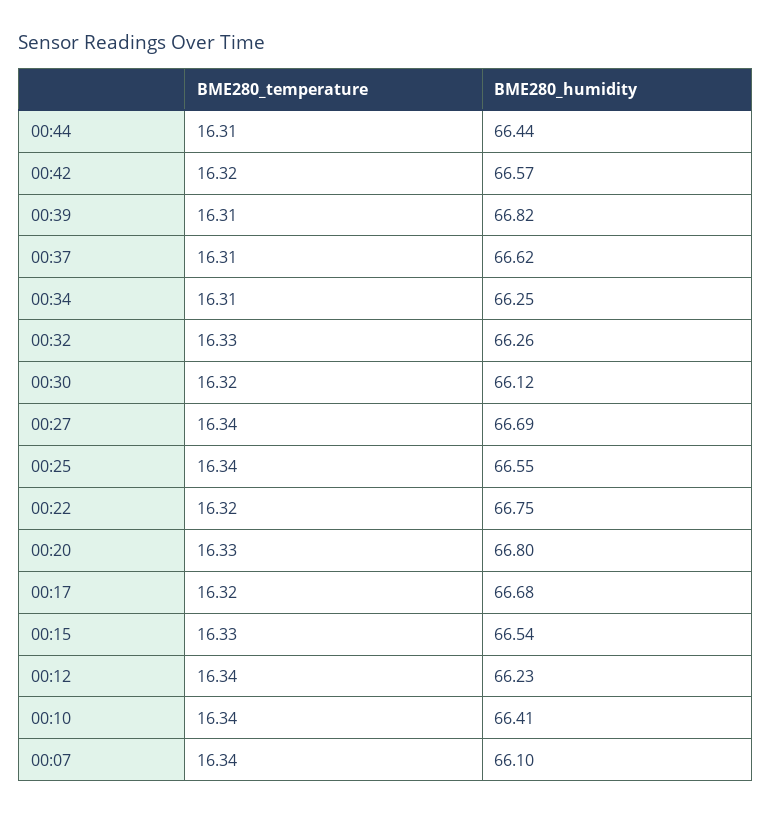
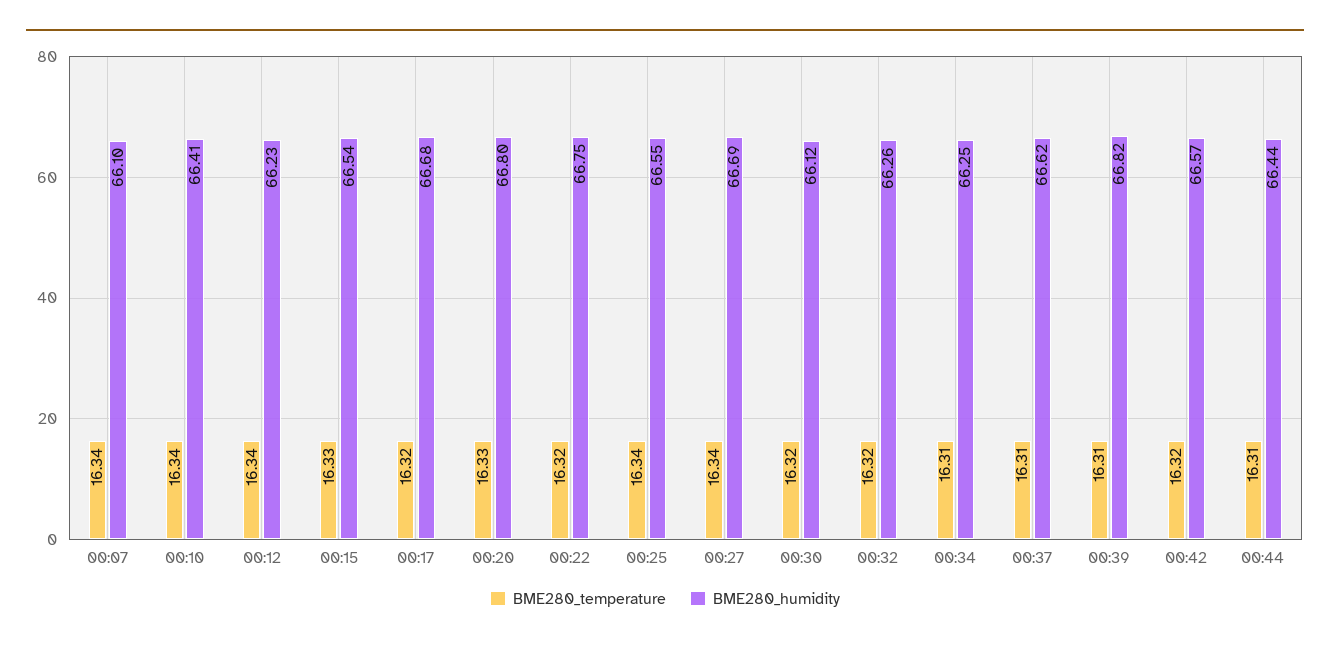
  {
    "BME280_temperature": {
      "00:44": 16.31,
      "00:42": 16.32,
      "00:39": 16.31,
      "00:37": 16.31,
      "00:34": 16.31,
-     "00:32": 16.33,
+     "00:32": 16.32,
      "00:30": 16.32,
      "00:27": 16.34,
      "00:25": 16.34,
      "00:22": 16.32,
      "00:20": 16.33,
      "00:17": 16.32,
      "00:15": 16.33,
      "00:12": 16.34,
      "00:10": 16.34,
      "00:07": 16.34
    },
    "BME280_humidity": {
      "00:44": 66.44,
      "00:42": 66.57,
      "00:39": 66.82,
      "00:37": 66.62,
      "00:34": 66.25,
      "00:32": 66.26,
      "00:30": 66.12,
      "00:27": 66.69,
      "00:25": 66.55,
      "00:22": 66.75,
      "00:20": 66.8,
      "00:17": 66.68,
      "00:15": 66.54,
      "00:12": 66.23,
      "00:10": 66.41,
      "00:07": 66.1
    }
  }

